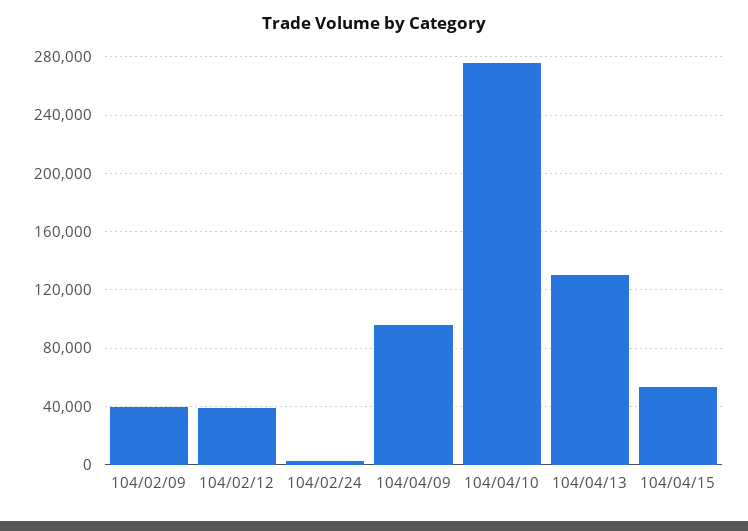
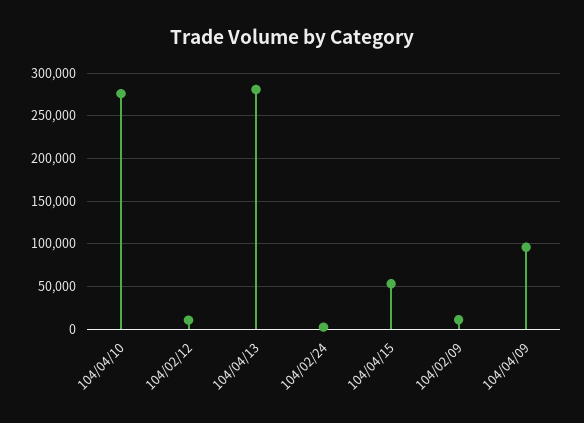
  {
-   "104/02/09": 40000,
+   "104/02/09": 10000,
-   "104/02/12": 40000,
+   "104/02/12": 10000,
    "104/02/24": 0,
    "104/04/09": 95000,
    "104/04/10": 275000,
-   "104/04/13": 130000,
+   "104/04/13": 280000,
    "104/04/15": 55000
  }

